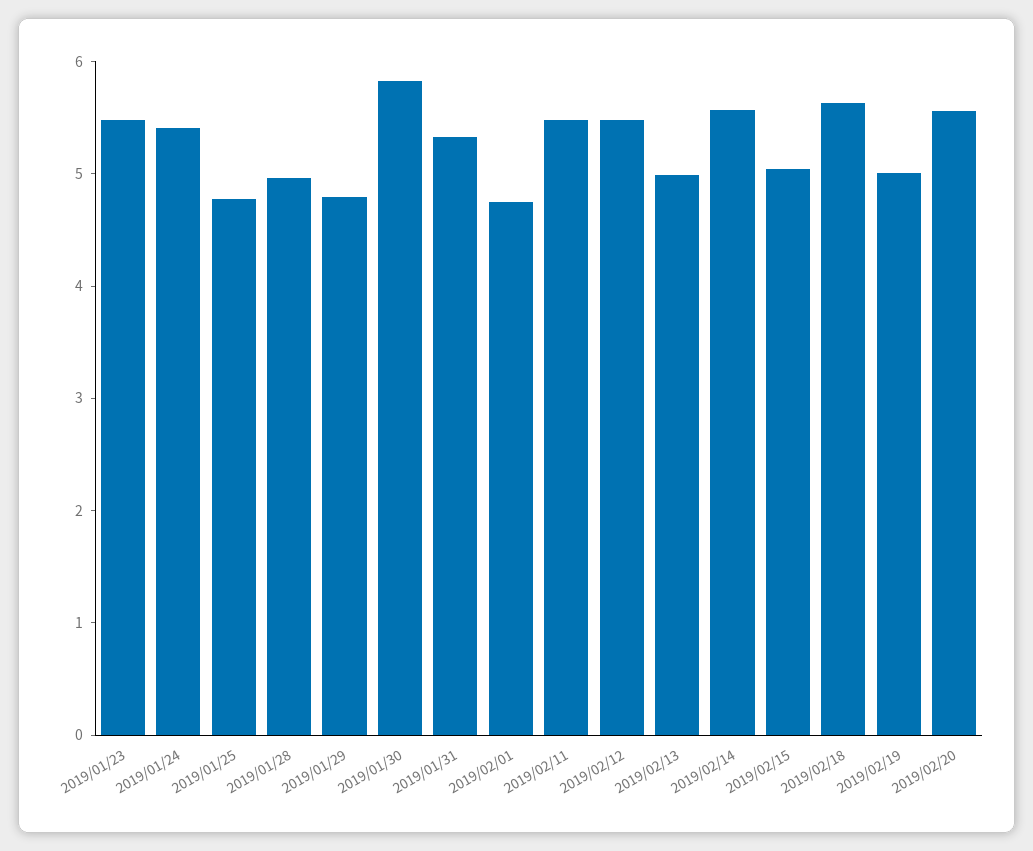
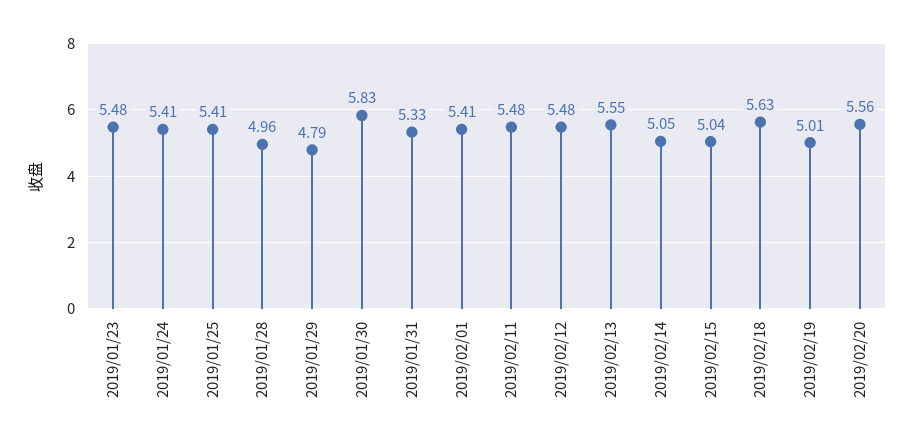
  {
    "2019/01/23": 5.48,
    "2019/01/24": 5.41,
-   "2019/01/25": 4.8,
+   "2019/01/25": 5.41,
    "2019/01/28": 4.96,
    "2019/01/29": 4.79,
    "2019/01/30": 5.83,
    "2019/01/31": 5.33,
-   "2019/02/01": 4.8,
+   "2019/02/01": 5.41,
    "2019/02/11": 5.48,
    "2019/02/12": 5.48,
-   "2019/02/13": 5,
+   "2019/02/13": 5.55,
-   "2019/02/14": 5.6,
+   "2019/02/14": 5.05,
    "2019/02/15": 5.04,
    "2019/02/18": 5.63,
    "2019/02/19": 5.01,
    "2019/02/20": 5.56
  }

